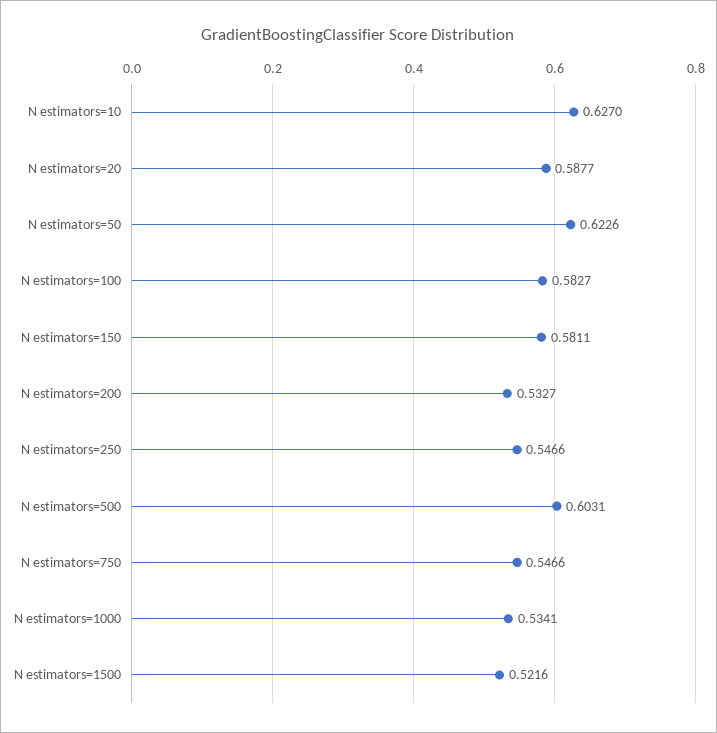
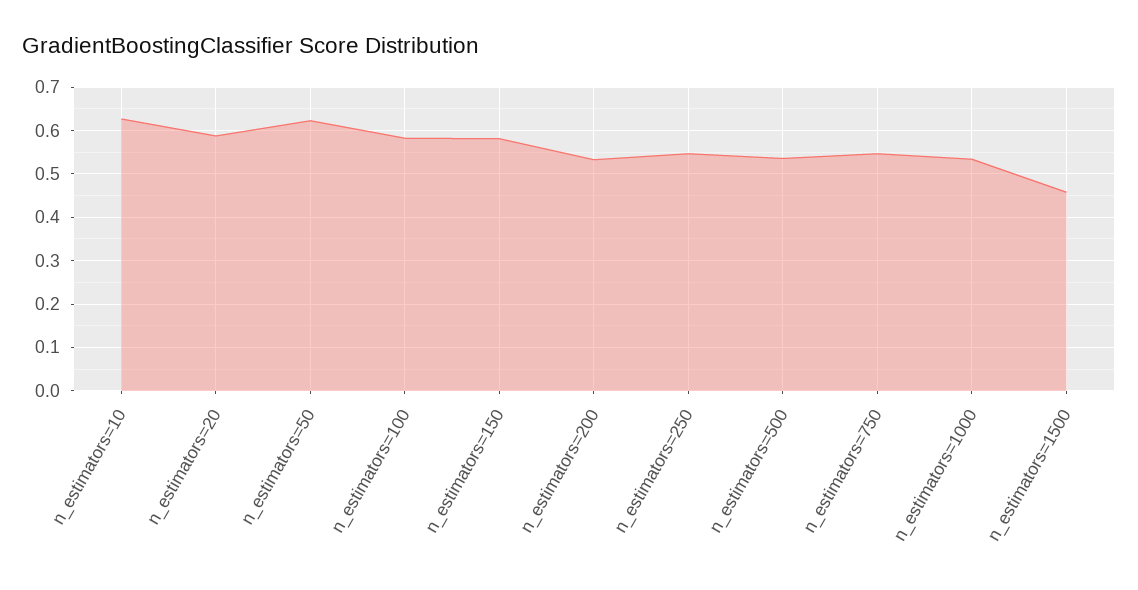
  {
    "N estimators=10": 0.627,
    "N estimators=20": 0.5877,
    "N estimators=50": 0.6226,
    "N estimators=100": 0.5827,
    "N estimators=150": 0.5811,
    "N estimators=200": 0.5327,
    "N estimators=250": 0.5466,
-   "N estimators=500": 0.6031,
+   "N estimators=500": 0.54,
    "N estimators=750": 0.5466,
    "N estimators=1000": 0.5341,
-   "N estimators=1500": 0.5216
+   "N estimators=1500": 0.46
  }

